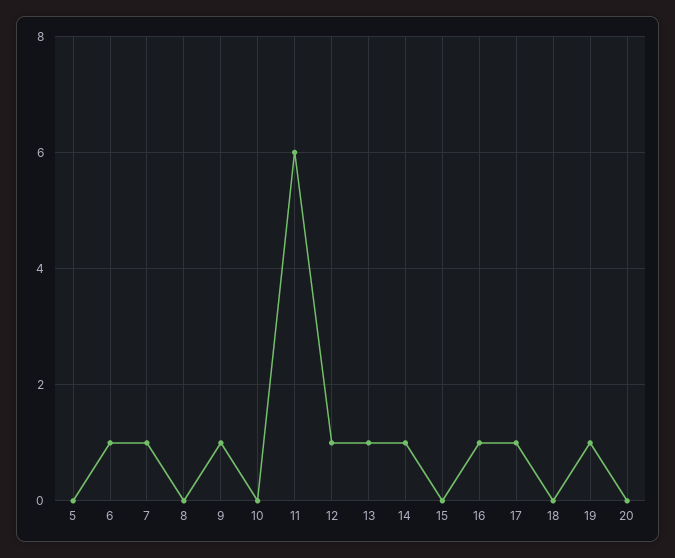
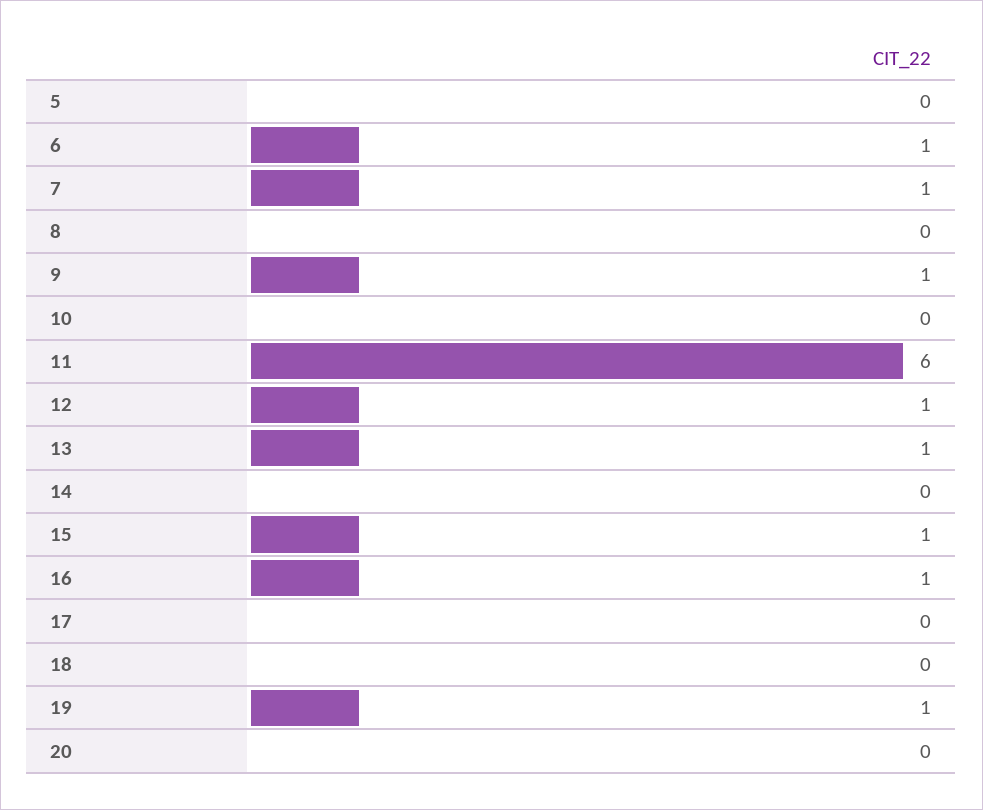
  {
    "5": 0,
    "6": 1,
    "7": 1,
    "8": 0,
    "9": 1,
    "10": 0,
    "11": 6,
    "12": 1,
    "13": 1,
-   "14": 1,
+   "14": 0,
-   "15": 0,
+   "15": 1,
    "16": 1,
-   "17": 1,
+   "17": 0,
    "18": 0,
    "19": 1,
    "20": 0
  }

